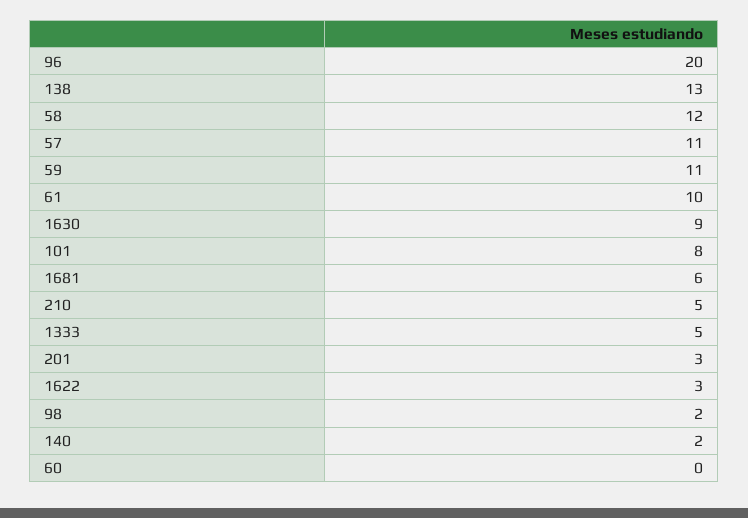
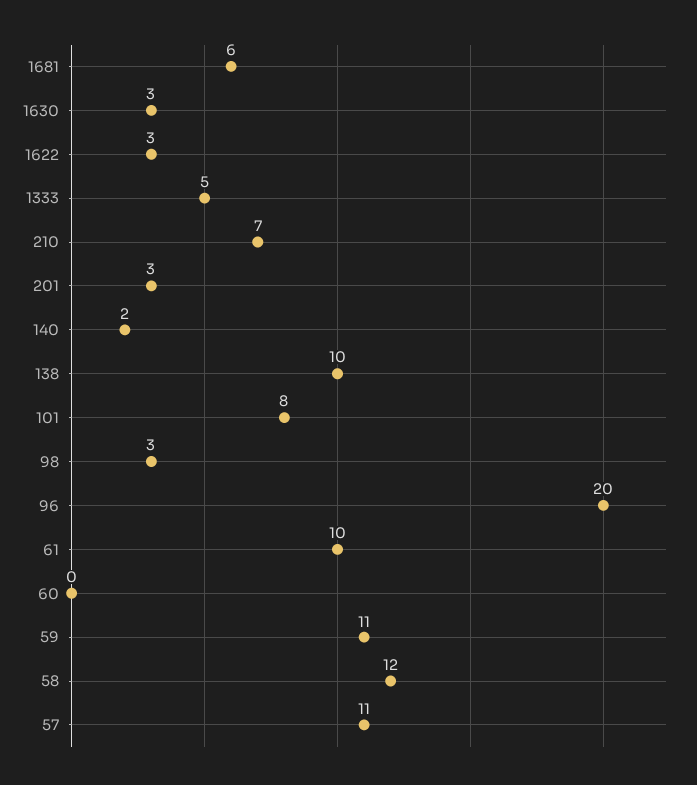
  {
    "96": 20,
-   "138": 13,
+   "138": 10,
    "58": 12,
    "57": 11,
    "59": 11,
    "61": 10,
-   "1630": 9,
+   "1630": 3,
    "101": 8,
    "1681": 6,
-   "210": 5,
+   "210": 7,
    "1333": 5,
    "201": 3,
    "1622": 3,
-   "98": 2,
+   "98": 3,
    "140": 2,
    "60": 0
  }

